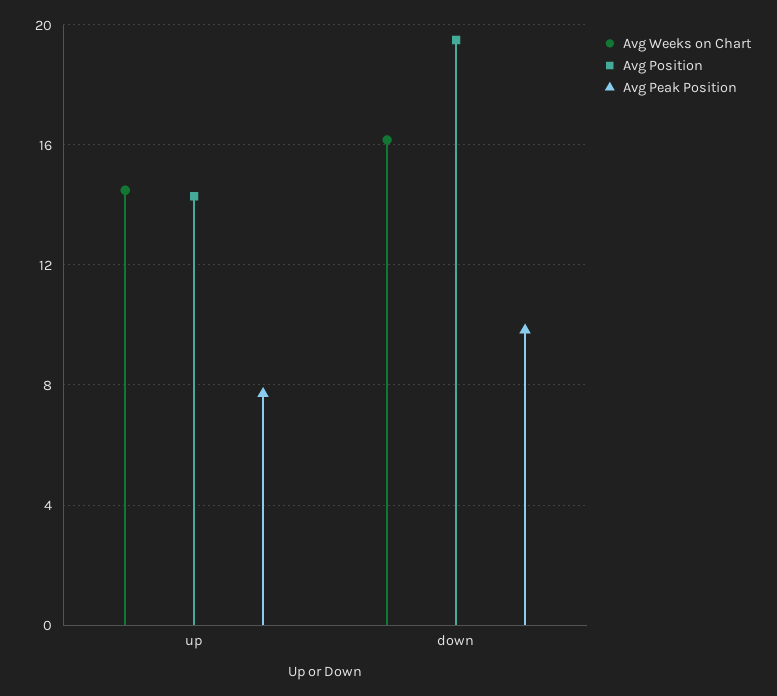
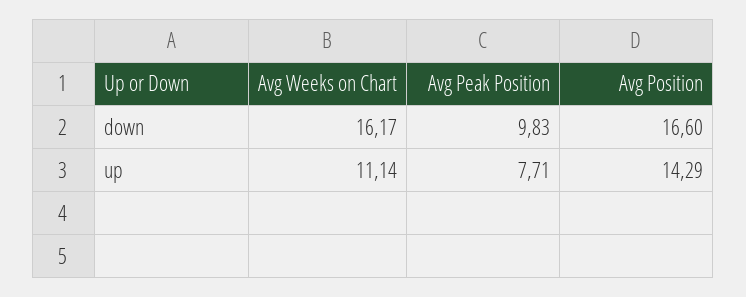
  {
    "Avg Weeks on Chart": {
-     "up": 14.5,
+     "up": 11.14,
      "down": 16.17
    },
    "Avg Position": {
      "up": 14.29,
-     "down": 19.5
+     "down": 16.6
    },
    "Avg Peak Position": {
      "up": 7.71,
      "down": 9.83
    }
  }

